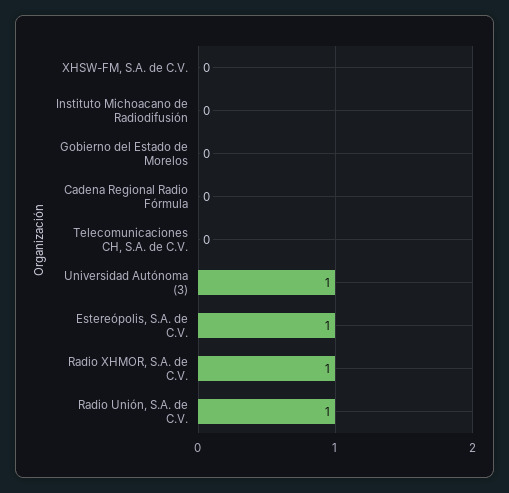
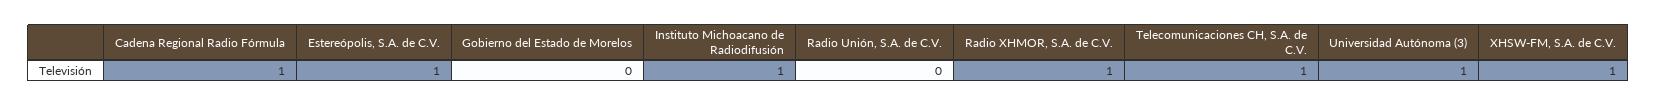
  {
-   "XHSW-FM, S.A. de C.V.": 0,
+   "XHSW-FM, S.A. de C.V.": 1,
-   "Instituto Michoacano de Radiodifusión": 0,
+   "Instituto Michoacano de Radiodifusión": 1,
    "Gobierno del Estado de Morelos": 0,
-   "Cadena Regional Radio Fórmula": 0,
+   "Cadena Regional Radio Fórmula": 1,
-   "Telecomunicaciones CH, S.A. de C.V.": 0,
+   "Telecomunicaciones CH, S.A. de C.V.": 1,
    "Universidad Autónoma (3)": 1,
    "Estereópolis, S.A. de C.V.": 1,
    "Radio XHMOR, S.A. de C.V.": 1,
-   "Radio Unión, S.A. de C.V.": 1
+   "Radio Unión, S.A. de C.V.": 0
  }

